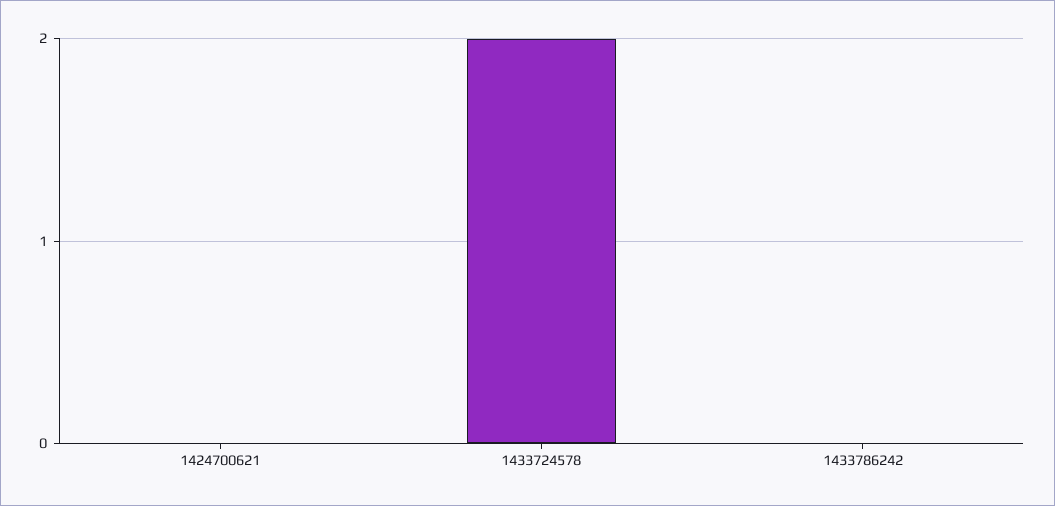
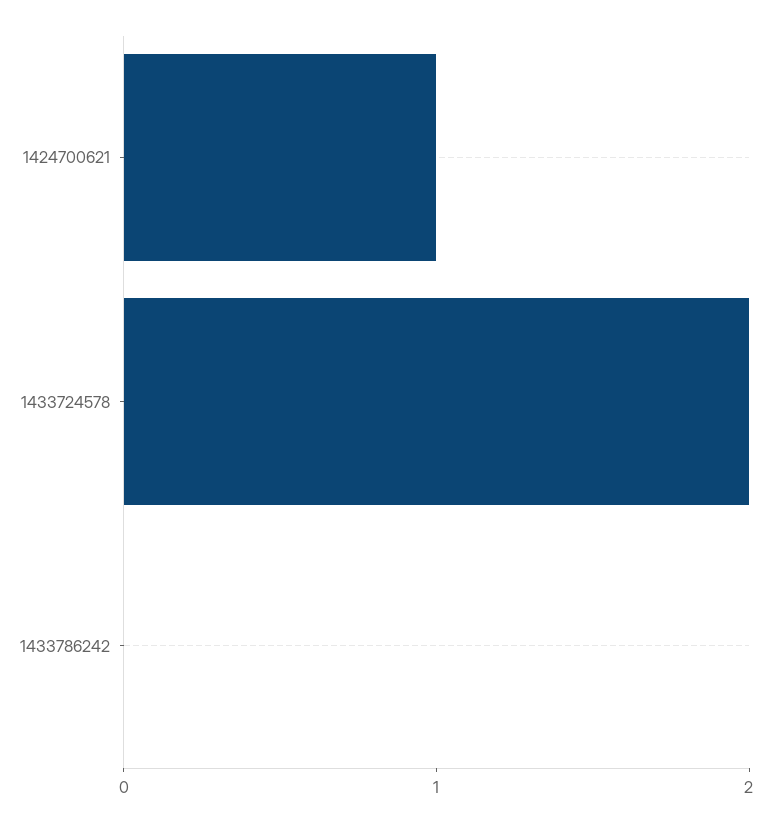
  {
-   "1424700621": 0,
+   "1424700621": 1,
    "1433724578": 2,
    "1433786242": 0
  }

